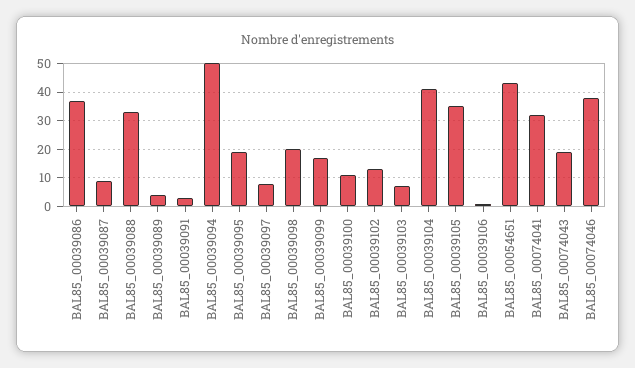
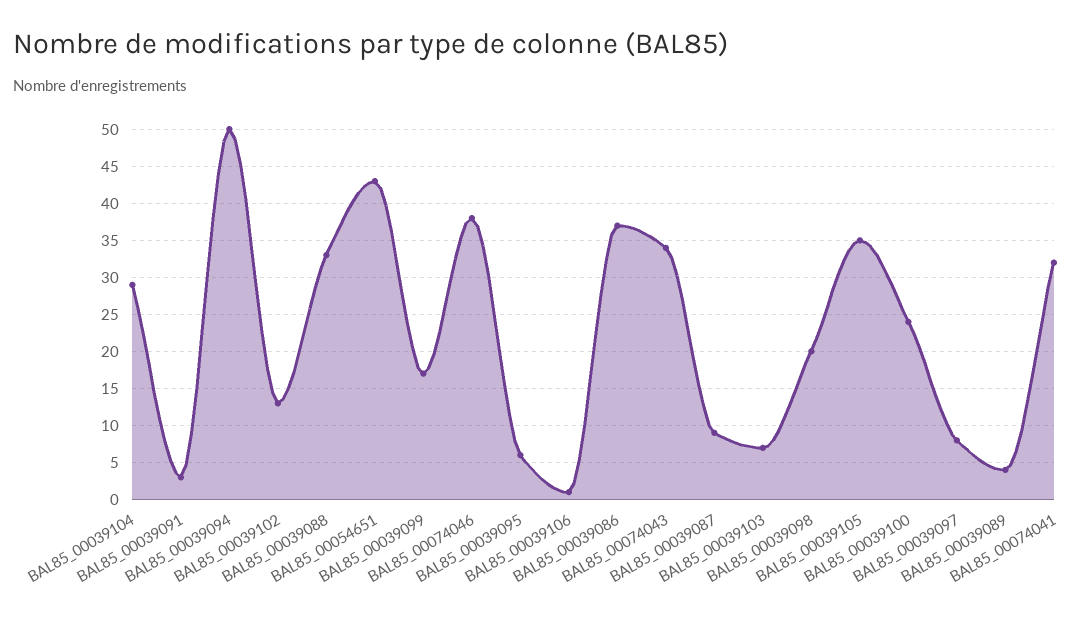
  {
    "BAL85_00039086": 37,
    "BAL85_00039087": 9,
    "BAL85_00039088": 33,
    "BAL85_00039089": 4,
    "BAL85_00039091": 3,
    "BAL85_00039094": 50,
-   "BAL85_00039095": 20,
+   "BAL85_00039095": 6,
    "BAL85_00039097": 8,
    "BAL85_00039098": 20,
    "BAL85_00039099": 17,
-   "BAL85_00039100": 10,
+   "BAL85_00039100": 24,
    "BAL85_00039102": 13,
    "BAL85_00039103": 7,
-   "BAL85_00039104": 40,
+   "BAL85_00039104": 29,
    "BAL85_00039105": 35,
    "BAL85_00039106": 1,
    "BAL85_00054651": 43,
    "BAL85_00074041": 32,
-   "BAL85_00074043": 20,
+   "BAL85_00074043": 34,
    "BAL85_00074046": 38
  }

